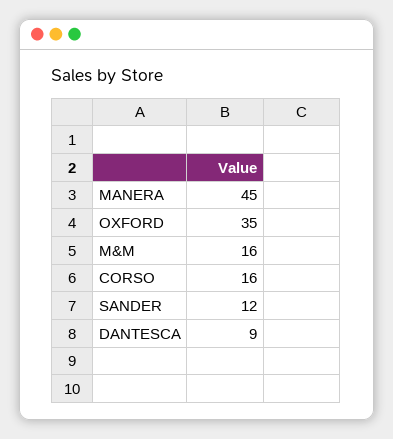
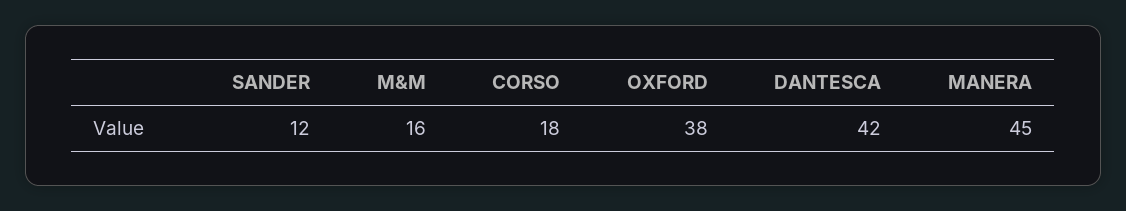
  {
    "MANERA": 45,
-   "OXFORD": 35,
+   "OXFORD": 38,
    "M&M": 16,
-   "CORSO": 16,
+   "CORSO": 18,
    "SANDER": 12,
-   "DANTESCA": 9
+   "DANTESCA": 42
  }

